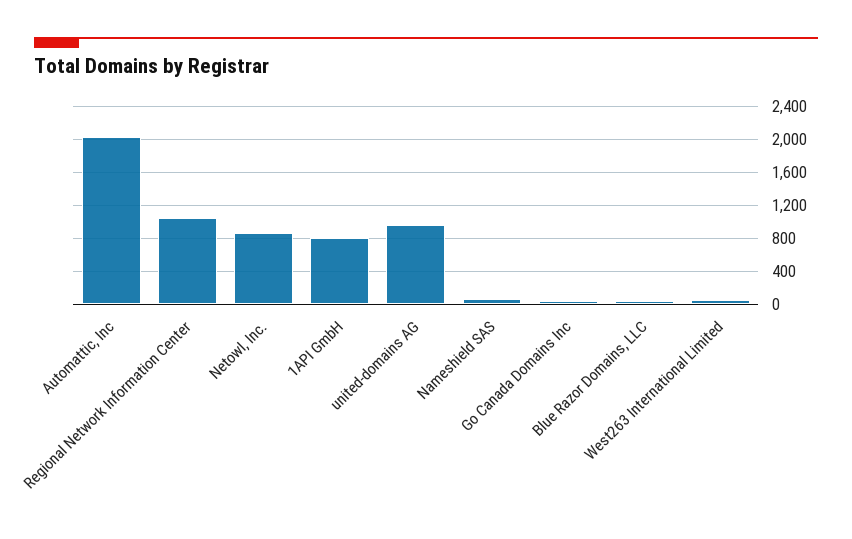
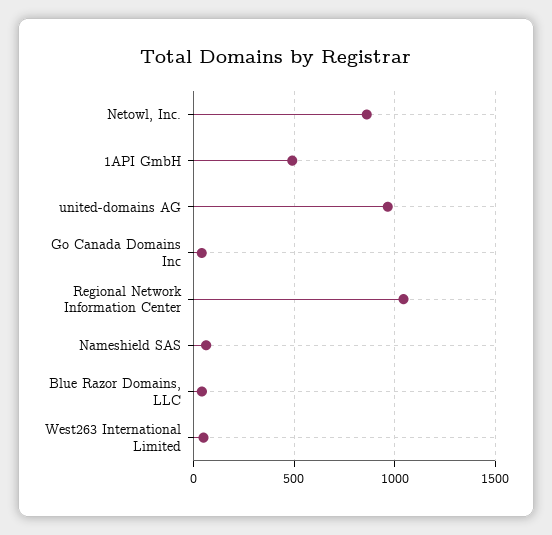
  {
-   "Automattic, Inc": 2000,
    "Regional Network Information Center": 1050,
    "Netowl, Inc.": 850,
-   "1API GmbH": 800,
+   "1API GmbH": 500,
    "united-domains AG": 950,
    "Nameshield SAS": 50,
    "Go Canada Domains Inc": 50,
    "Blue Razor Domains, LLC": 50,
    "West263 International Limited": 50
  }

